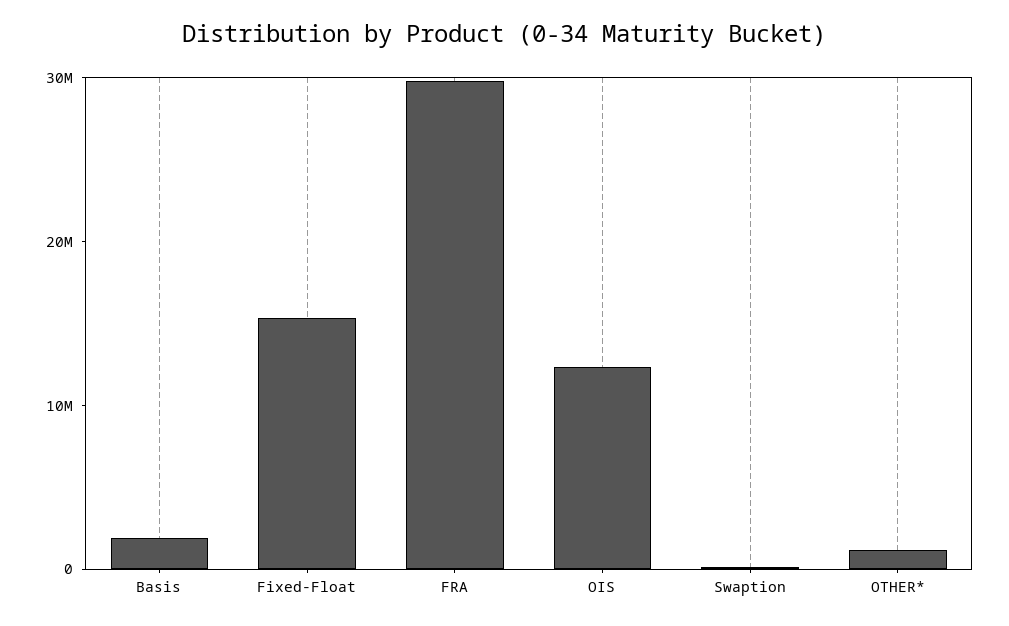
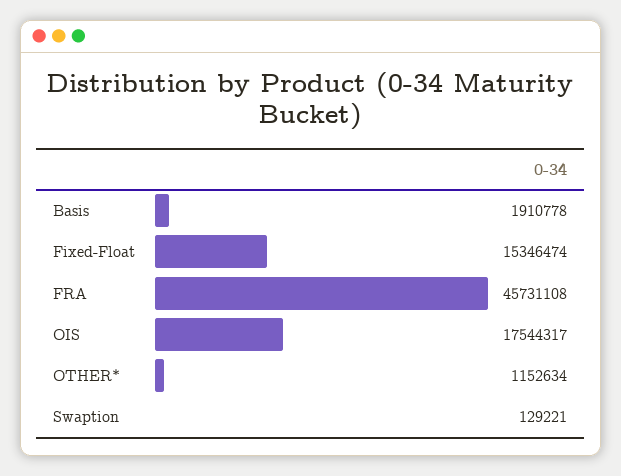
  {
    "Basis": 1910778,
    "Fixed-Float": 15346474,
-   "FRA": 30000000,
+   "FRA": 45731108,
-   "OIS": 12000000,
+   "OIS": 17544317,
    "Swaption": 129221,
    "OTHER*": 1152634
  }

